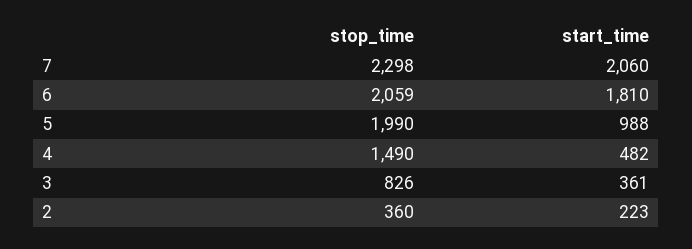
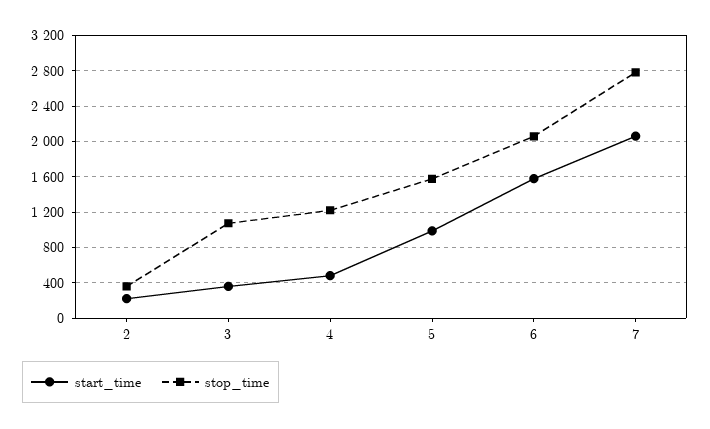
  {
    "stop_time": {
-     "7": 2298,
+     "7": 2800,
      "6": 2059,
-     "5": 1990,
+     "5": 1600,
-     "4": 1490,
+     "4": 1200,
-     "3": 826,
+     "3": 1100,
      "2": 360
    },
    "start_time": {
      "7": 2060,
-     "6": 1810,
+     "6": 1600,
      "5": 988,
      "4": 482,
      "3": 361,
      "2": 223
    }
  }

